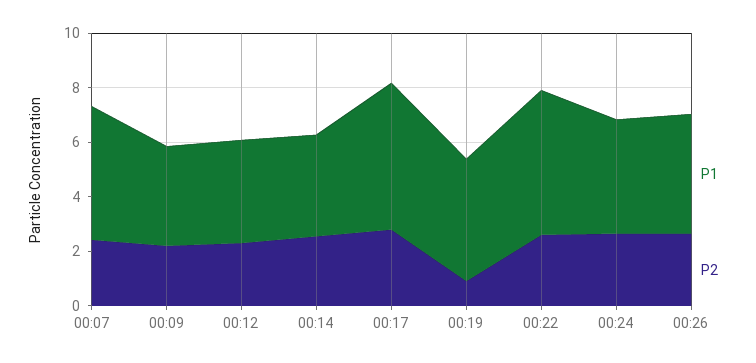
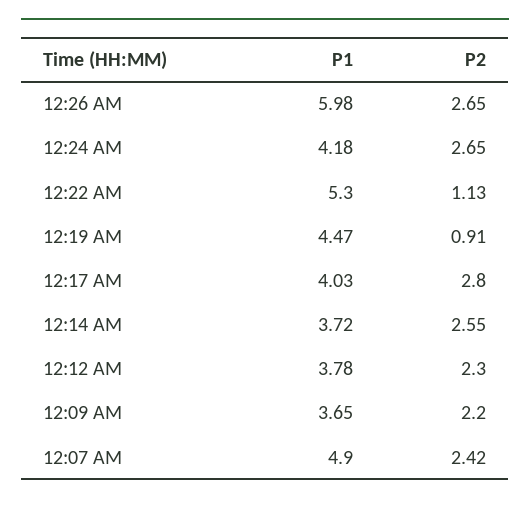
  {
    "P1": {
      "00:07": 4.9,
      "00:09": 3.65,
      "00:12": 3.78,
      "00:14": 3.72,
-     "00:17": 5.5,
+     "00:17": 4.03,
      "00:19": 4.47,
      "00:22": 5.3,
      "00:24": 4.18,
-     "00:26": 4.5
+     "00:26": 5.98
    },
    "P2": {
      "00:07": 2.42,
      "00:09": 2.2,
      "00:12": 2.3,
      "00:14": 2.55,
      "00:17": 2.8,
      "00:19": 0.91,
-     "00:22": 2.5,
+     "00:22": 1.13,
      "00:24": 2.65,
      "00:26": 2.65
    }
  }

